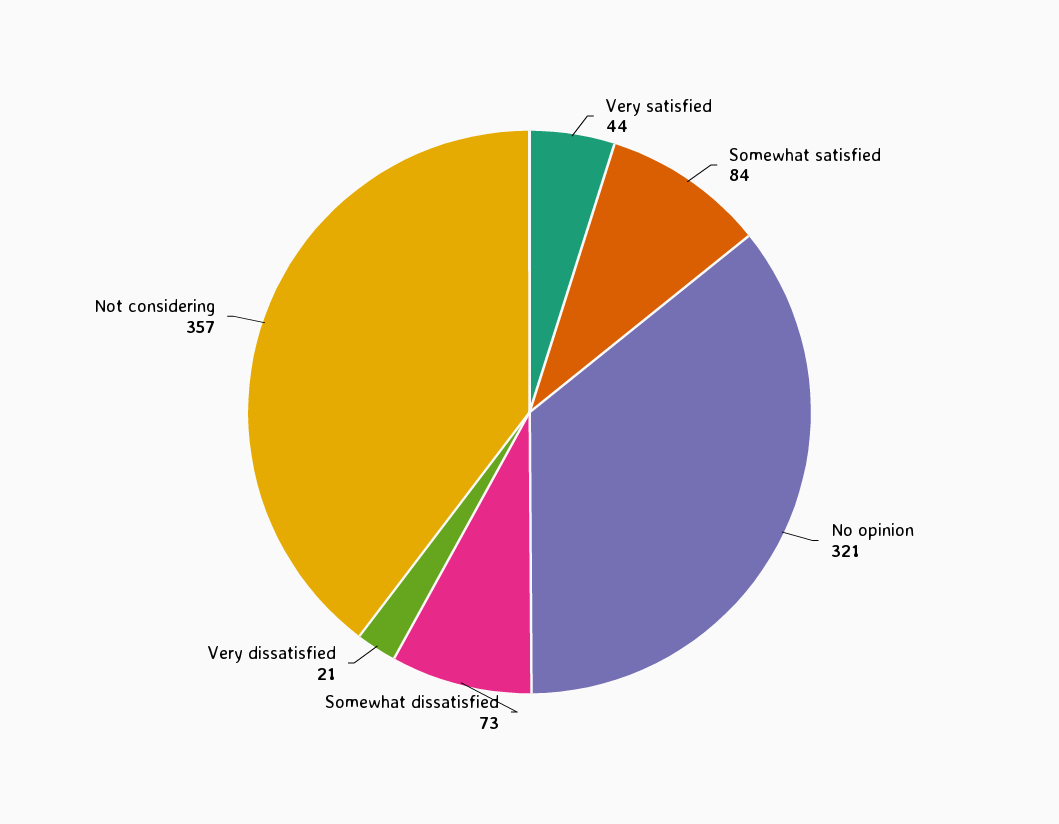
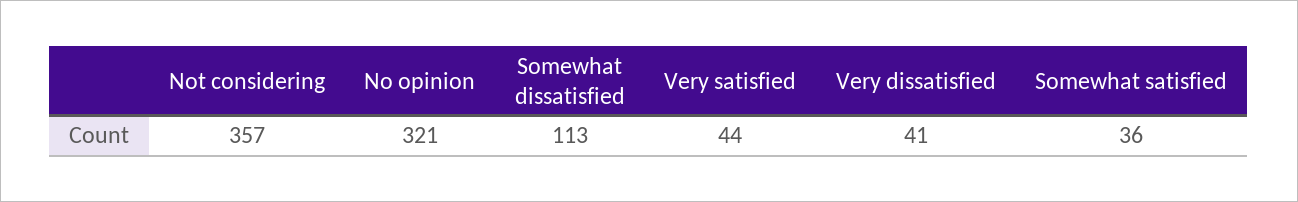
  {
    "Very satisfied": 44,
-   "Somewhat satisfied": 84,
+   "Somewhat satisfied": 36,
    "No opinion": 321,
-   "Somewhat dissatisfied": 73,
+   "Somewhat dissatisfied": 113,
-   "Very dissatisfied": 21,
+   "Very dissatisfied": 41,
    "Not considering": 357
  }

